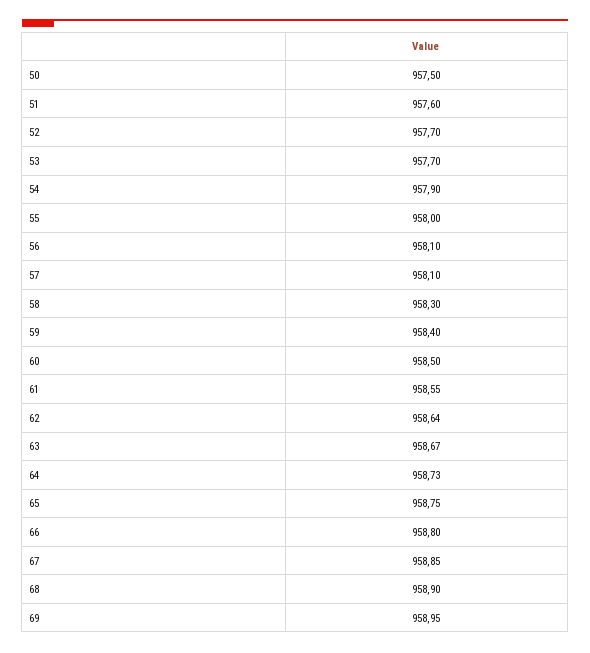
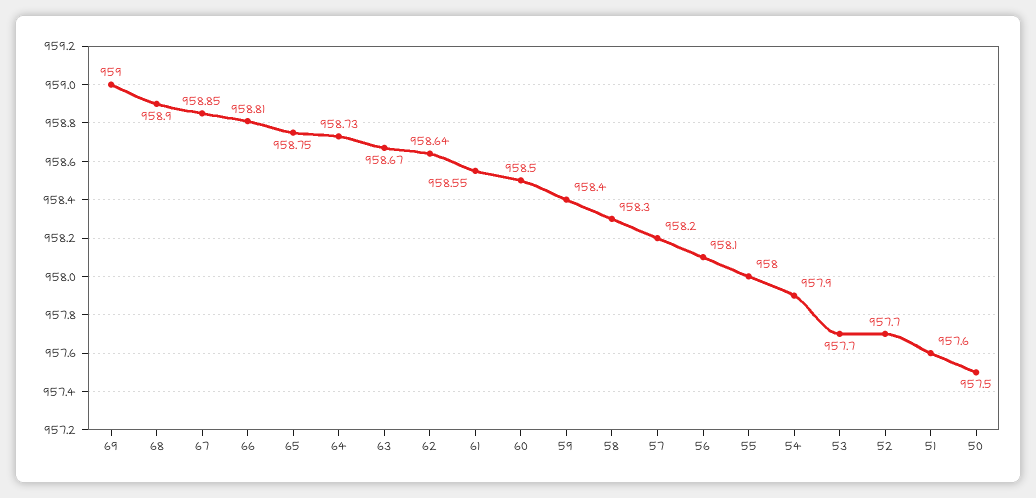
  {
    "50": 957.5,
    "51": 957.6,
    "52": 957.7,
    "53": 957.7,
    "54": 957.9,
    "55": 958,
    "56": 958.1,
-   "57": 958.1,
+   "57": 958.2,
    "58": 958.3,
    "59": 958.4,
    "60": 958.5,
    "61": 958.55,
    "62": 958.64,
    "63": 958.67,
    "64": 958.73,
    "65": 958.75,
-   "66": 958.8,
+   "66": 958.81,
    "67": 958.85,
    "68": 958.9,
-   "69": 958.95
+   "69": 959
  }

